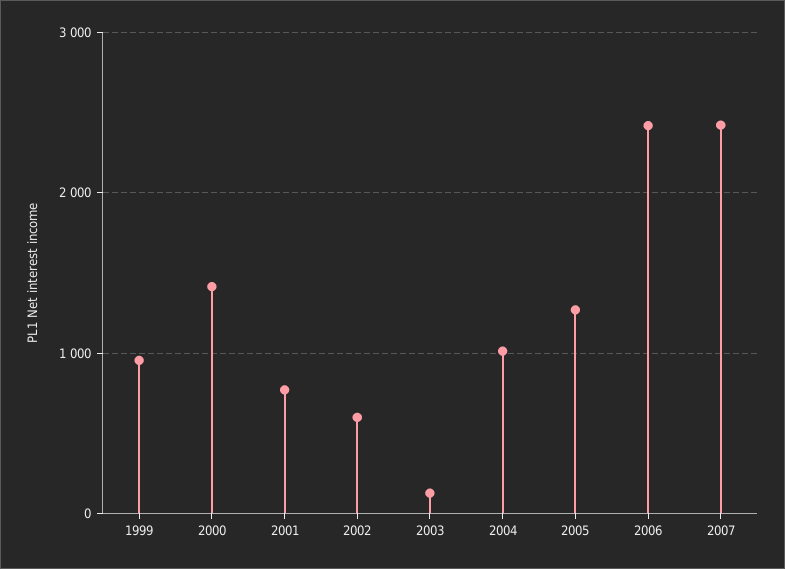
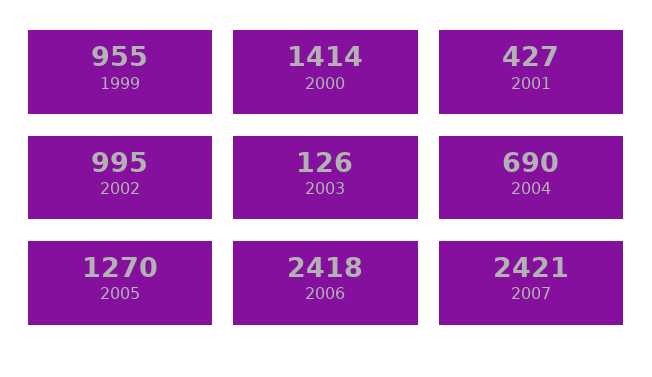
  {
    "1999": 955,
    "2000": 1414,
-   "2001": 800,
+   "2001": 427,
-   "2002": 600,
+   "2002": 995,
    "2003": 126,
-   "2004": 1000,
+   "2004": 690,
    "2005": 1270,
    "2006": 2418,
    "2007": 2421
  }

